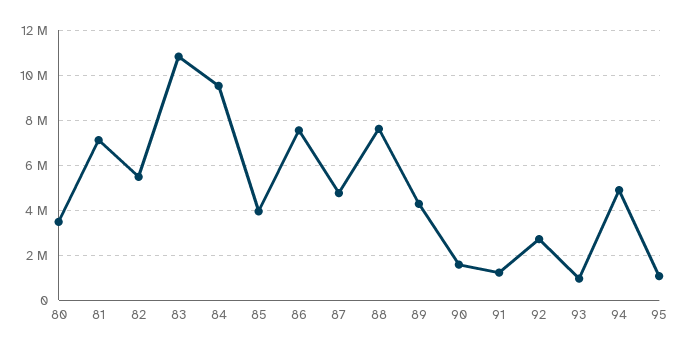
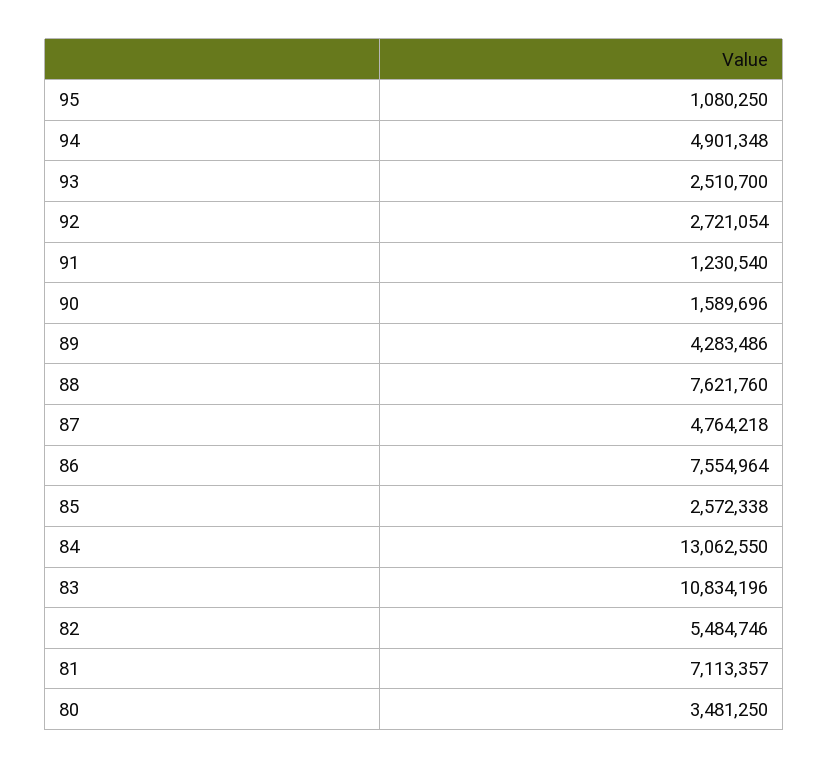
  {
    "80": 3481250,
    "81": 7113357,
    "82": 5484746,
    "83": 10834196,
-   "84": 9500000,
+   "84": 13062550,
-   "85": 4000000,
+   "85": 2572338,
    "86": 7554964,
    "87": 4764218,
    "88": 7621760,
    "89": 4283486,
    "90": 1589696,
    "91": 1230540,
    "92": 2721054,
-   "93": 1000000,
+   "93": 2510700,
    "94": 4901348,
    "95": 1080250
  }

